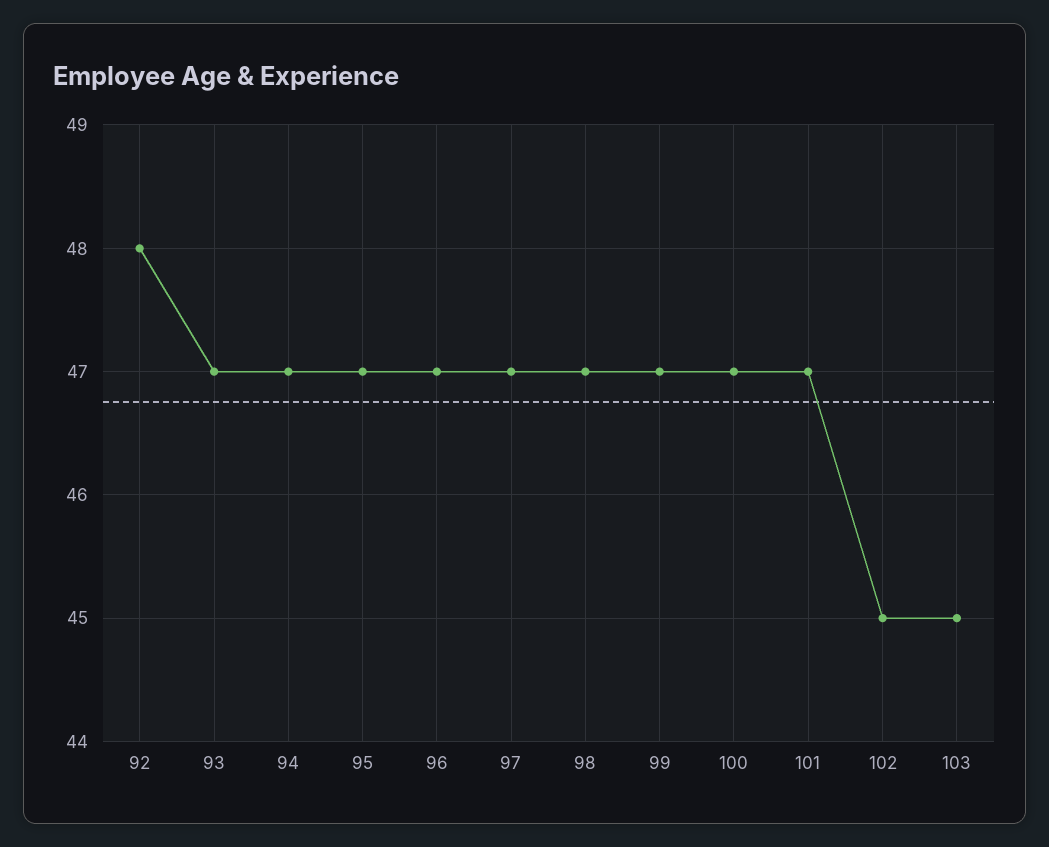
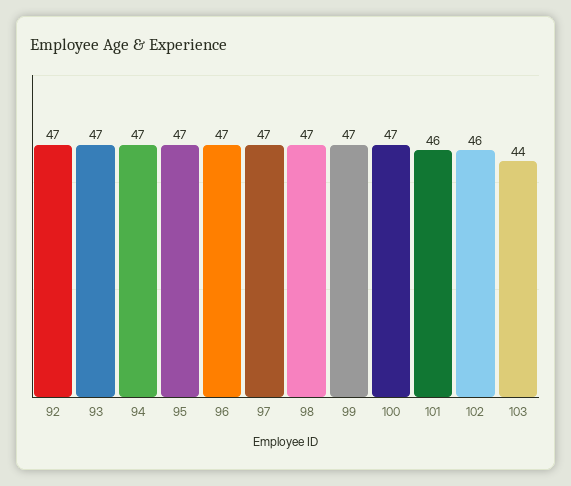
  {
-   "92": 48,
+   "92": 47,
    "93": 47,
    "94": 47,
    "95": 47,
    "96": 47,
    "97": 47,
    "98": 47,
    "99": 47,
    "100": 47,
-   "101": 47,
+   "101": 46,
-   "102": 45,
+   "102": 46,
-   "103": 45
+   "103": 44
  }

